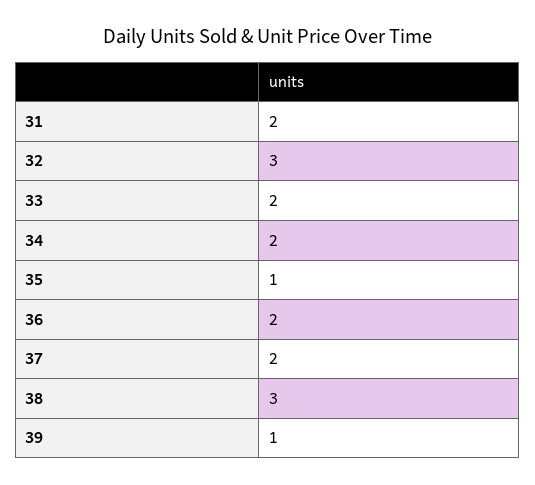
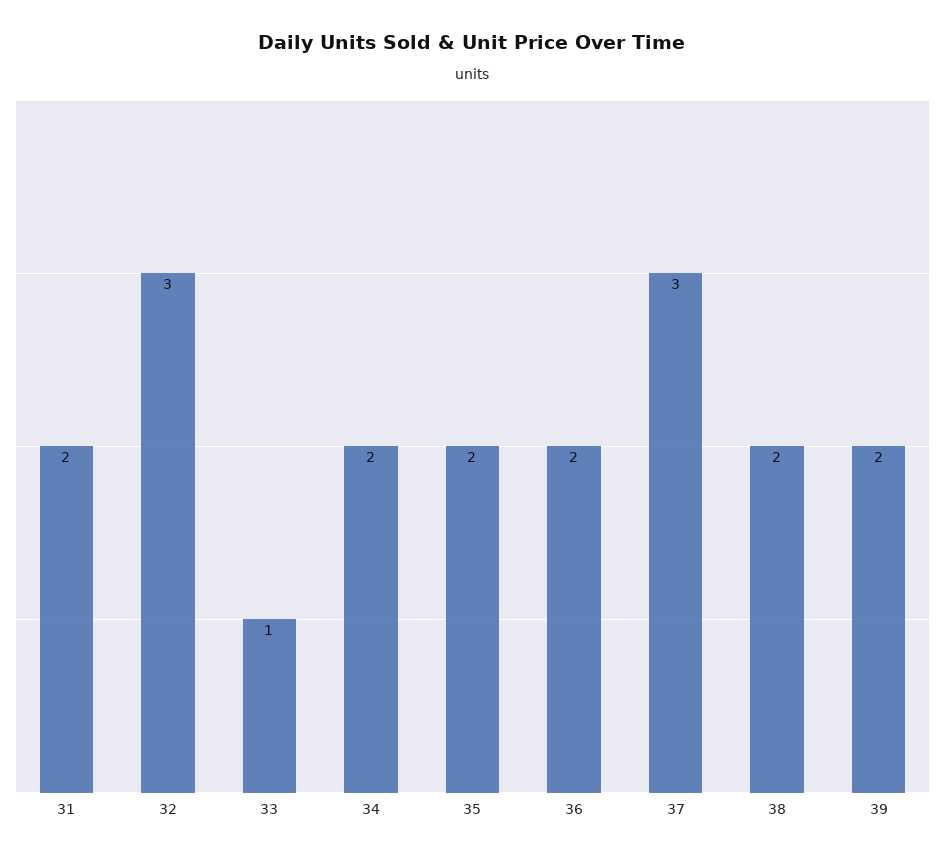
  {
    "31": 2,
    "32": 3,
-   "33": 2,
+   "33": 1,
    "34": 2,
-   "35": 1,
+   "35": 2,
    "36": 2,
-   "37": 2,
+   "37": 3,
-   "38": 3,
+   "38": 2,
-   "39": 1
+   "39": 2
  }

